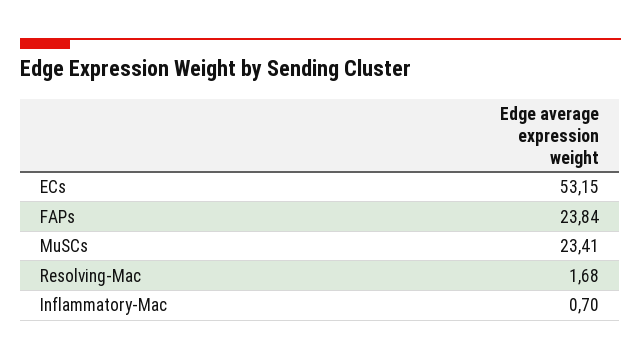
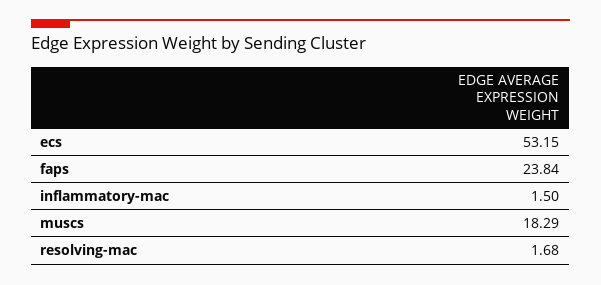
  {
    "ECs": 53.15,
    "FAPs": 23.84,
-   "MuSCs": 23.41,
+   "MuSCs": 18.29,
    "Resolving-Mac": 1.68,
-   "Inflammatory-Mac": 0.7
+   "Inflammatory-Mac": 1.5
  }

